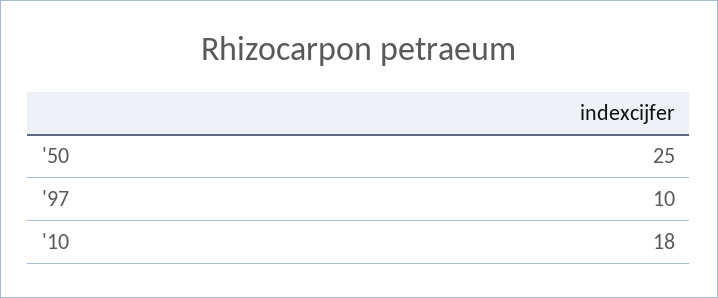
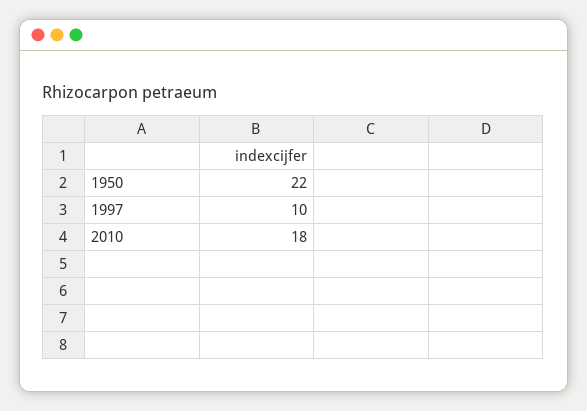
  {
-   "'50": 25,
+   "'50": 22,
    "'97": 10,
    "'10": 18
  }

